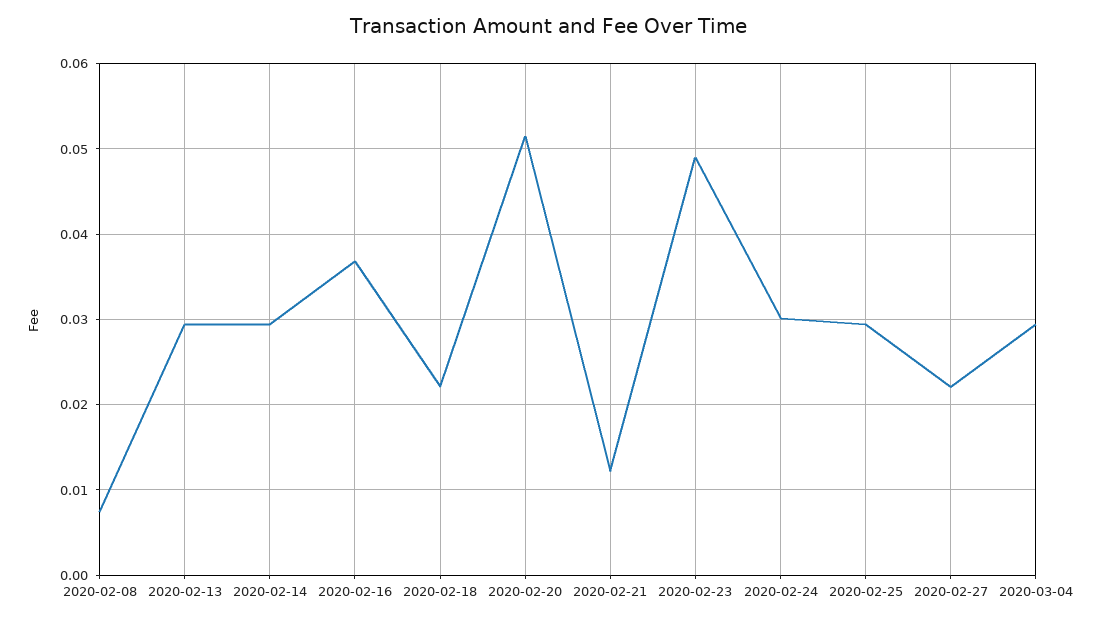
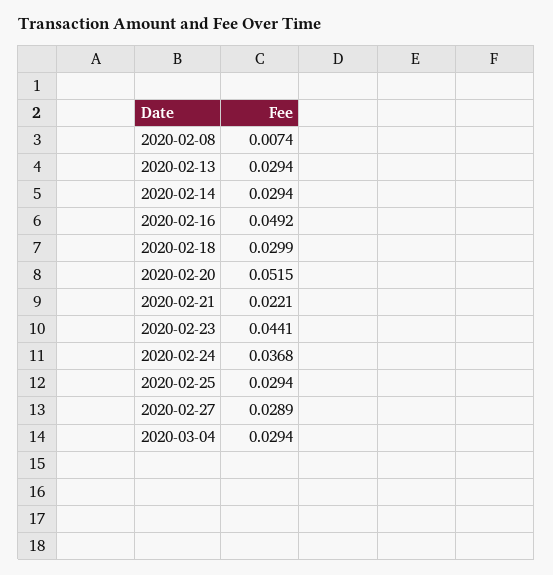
  {
    "2020-02-08": 0.0074,
    "2020-02-13": 0.0294,
    "2020-02-14": 0.0294,
-   "2020-02-16": 0.037,
+   "2020-02-16": 0.0492,
-   "2020-02-18": 0.022,
+   "2020-02-18": 0.0299,
    "2020-02-20": 0.0515,
-   "2020-02-21": 0.012,
+   "2020-02-21": 0.0221,
-   "2020-02-23": 0.049,
+   "2020-02-23": 0.0441,
-   "2020-02-24": 0.03,
+   "2020-02-24": 0.0368,
    "2020-02-25": 0.0294,
-   "2020-02-27": 0.022,
+   "2020-02-27": 0.0289,
    "2020-03-04": 0.0294
  }

